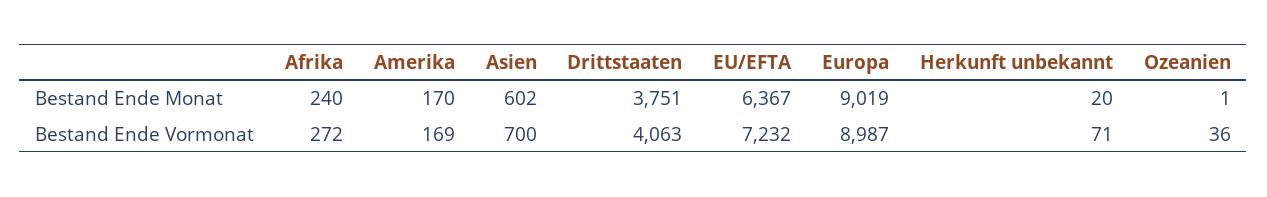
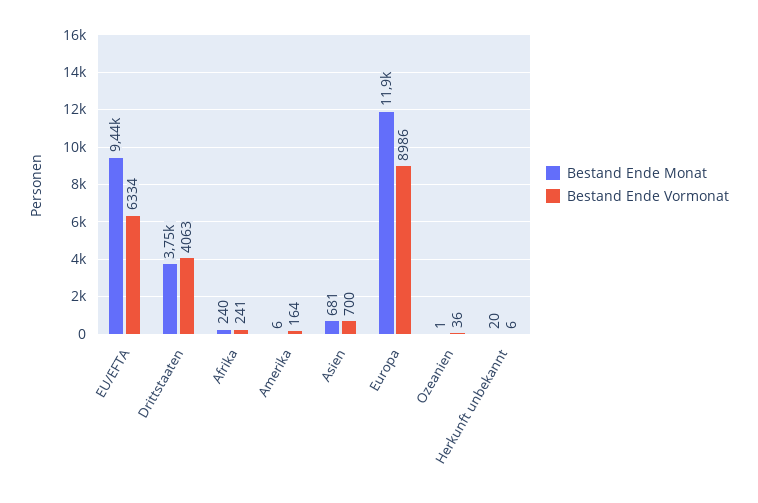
  {
    "Bestand Ende Monat": {
      "Afrika": 240,
-     "Amerika": 170,
+     "Amerika": 6,
-     "Asien": 602,
+     "Asien": 681,
      "Drittstaaten": 3751,
-     "EU/EFTA": 6367,
+     "EU/EFTA": 9440,
-     "Europa": 9019,
+     "Europa": 11900,
      "Herkunft unbekannt": 20,
      "Ozeanien": 1
    },
    "Bestand Ende Vormonat": {
-     "Afrika": 272,
+     "Afrika": 241,
-     "Amerika": 169,
+     "Amerika": 164,
      "Asien": 700,
      "Drittstaaten": 4063,
-     "EU/EFTA": 7232,
+     "EU/EFTA": 6334,
-     "Europa": 8987,
+     "Europa": 8986,
-     "Herkunft unbekannt": 71,
+     "Herkunft unbekannt": 6,
      "Ozeanien": 36
    }
  }

